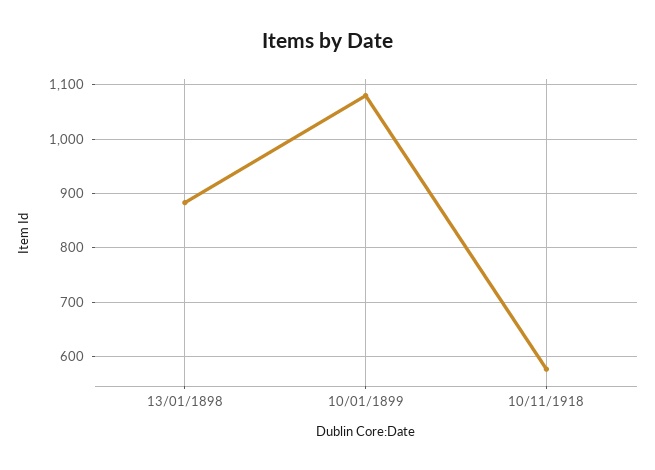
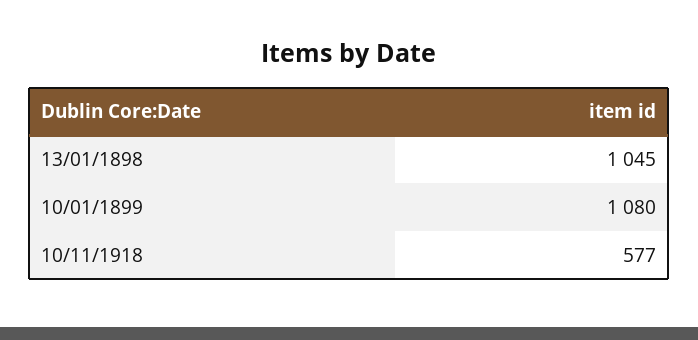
  {
-   "13/01/1898": 880,
+   "13/01/1898": 1045,
    "10/01/1899": 1080,
    "10/11/1918": 577
  }

